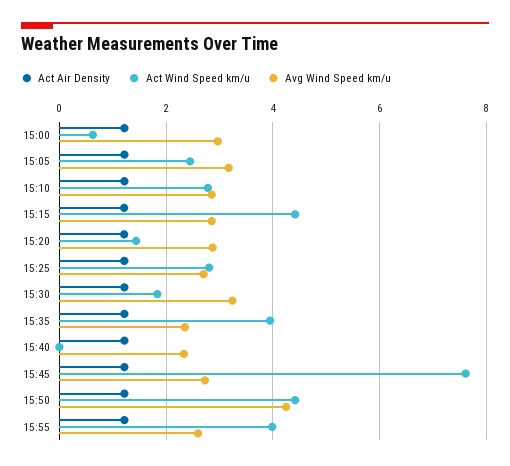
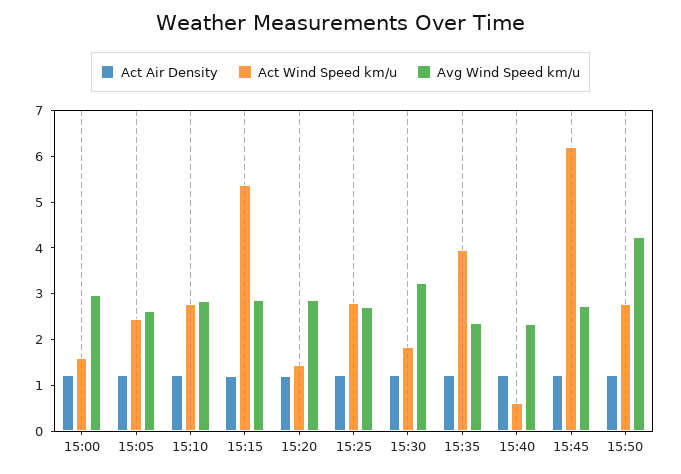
  {
    "Act Air Density": {
      "15:00": 1.2,
      "15:05": 1.2,
      "15:10": 1.2,
      "15:15": 1.2,
      "15:20": 1.2,
      "15:25": 1.2,
      "15:30": 1.2,
      "15:35": 1.2,
      "15:40": 1.2,
      "15:45": 1.2,
-     "15:50": 1.2,
+     "15:50": 1.2
-     "15:55": 1.2
    },
    "Act Wind Speed km/u": {
-     "15:00": 0.6,
+     "15:00": 1.6,
      "15:05": 2.4,
      "15:10": 2.8,
-     "15:15": 4.4,
+     "15:15": 5.4,
      "15:20": 1.4,
      "15:25": 2.8,
      "15:30": 1.8,
      "15:35": 4,
-     "15:40": 0,
+     "15:40": 0.6,
-     "15:45": 7.6,
+     "15:45": 6.2,
-     "15:50": 4.4,
+     "15:50": 2.8
-     "15:55": 4
    },
    "Avg Wind Speed km/u": {
      "15:00": 3,
-     "15:05": 3.2,
+     "15:05": 2.6,
      "15:10": 2.8,
      "15:15": 2.8,
      "15:20": 2.8,
      "15:25": 2.8,
      "15:30": 3.2,
      "15:35": 2.4,
      "15:40": 2.4,
      "15:45": 2.8,
-     "15:50": 4.2,
+     "15:50": 4.2
-     "15:55": 2.6
    }
  }

